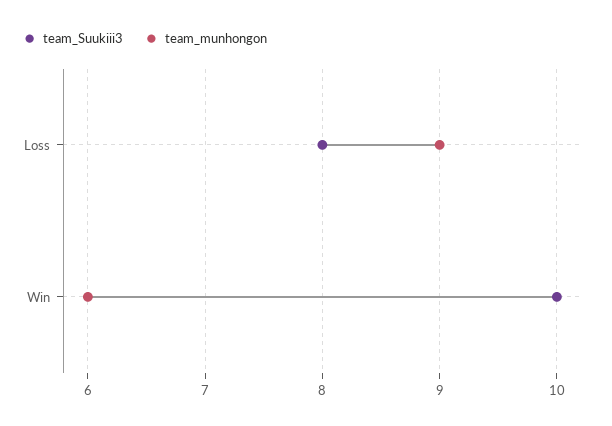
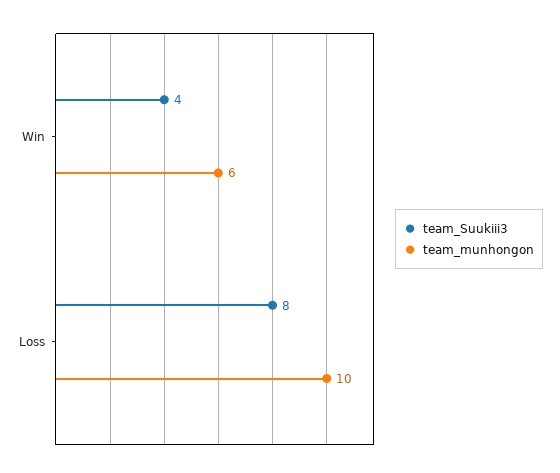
  {
    "team_Suukiii3": {
      "Loss": 8,
-     "Win": 10
+     "Win": 4
    },
    "team_munhongon": {
-     "Loss": 9,
+     "Loss": 10,
      "Win": 6
    }
  }

